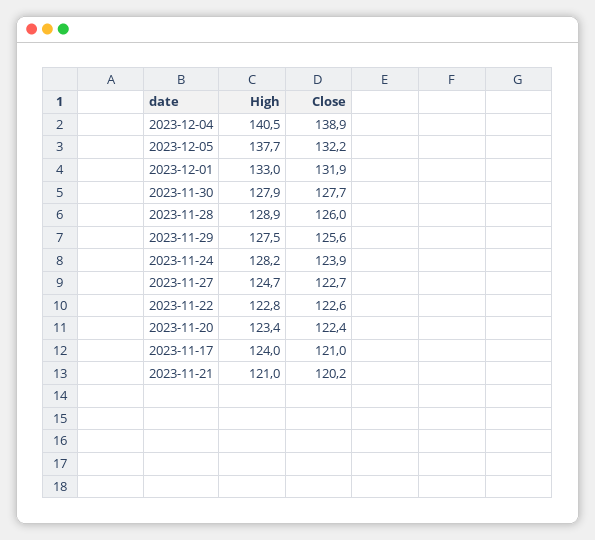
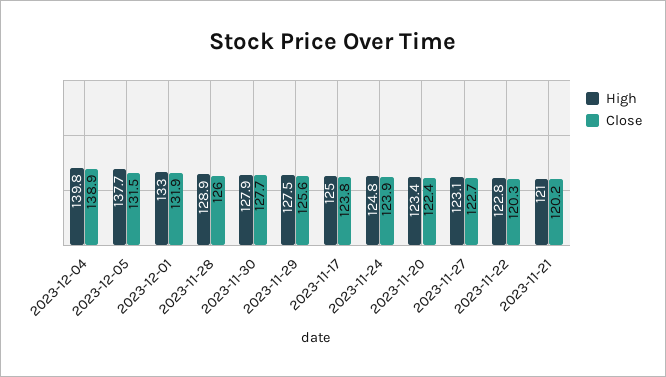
  {
    "High": {
-     "2023-12-04": 140.5,
+     "2023-12-04": 139.8,
      "2023-12-05": 137.7,
      "2023-12-01": 133,
      "2023-11-30": 127.9,
      "2023-11-28": 128.9,
      "2023-11-29": 127.5,
-     "2023-11-24": 128.2,
+     "2023-11-24": 124.8,
-     "2023-11-27": 124.7,
+     "2023-11-27": 123.1,
      "2023-11-22": 122.8,
      "2023-11-20": 123.4,
-     "2023-11-17": 124,
+     "2023-11-17": 125,
      "2023-11-21": 121
    },
    "Close": {
      "2023-12-04": 138.9,
-     "2023-12-05": 132.2,
+     "2023-12-05": 131.5,
      "2023-12-01": 131.9,
      "2023-11-30": 127.7,
      "2023-11-28": 126,
      "2023-11-29": 125.6,
      "2023-11-24": 123.9,
      "2023-11-27": 122.7,
-     "2023-11-22": 122.6,
+     "2023-11-22": 120.3,
      "2023-11-20": 122.4,
-     "2023-11-17": 121,
+     "2023-11-17": 123.8,
      "2023-11-21": 120.2
    }
  }

